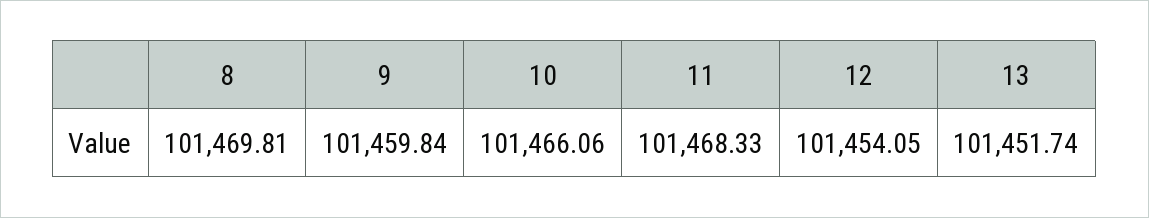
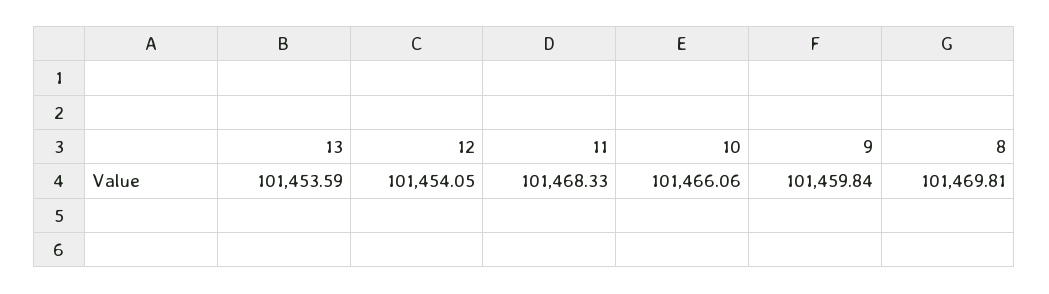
  {
    "8": 101469.81,
    "9": 101459.84,
    "10": 101466.06,
    "11": 101468.33,
    "12": 101454.05,
-   "13": 101451.74
+   "13": 101453.59
  }

